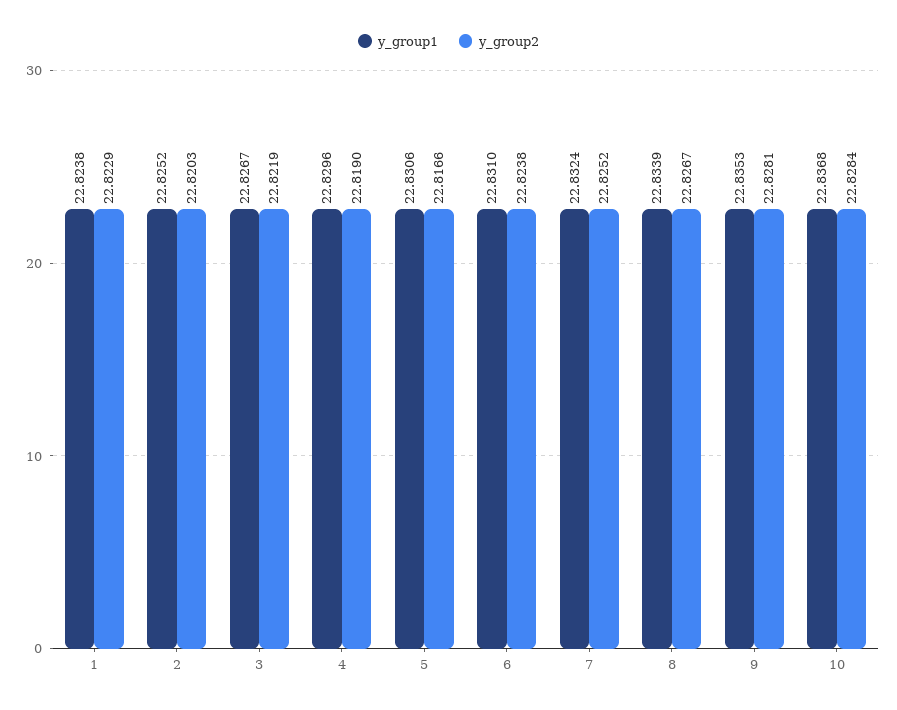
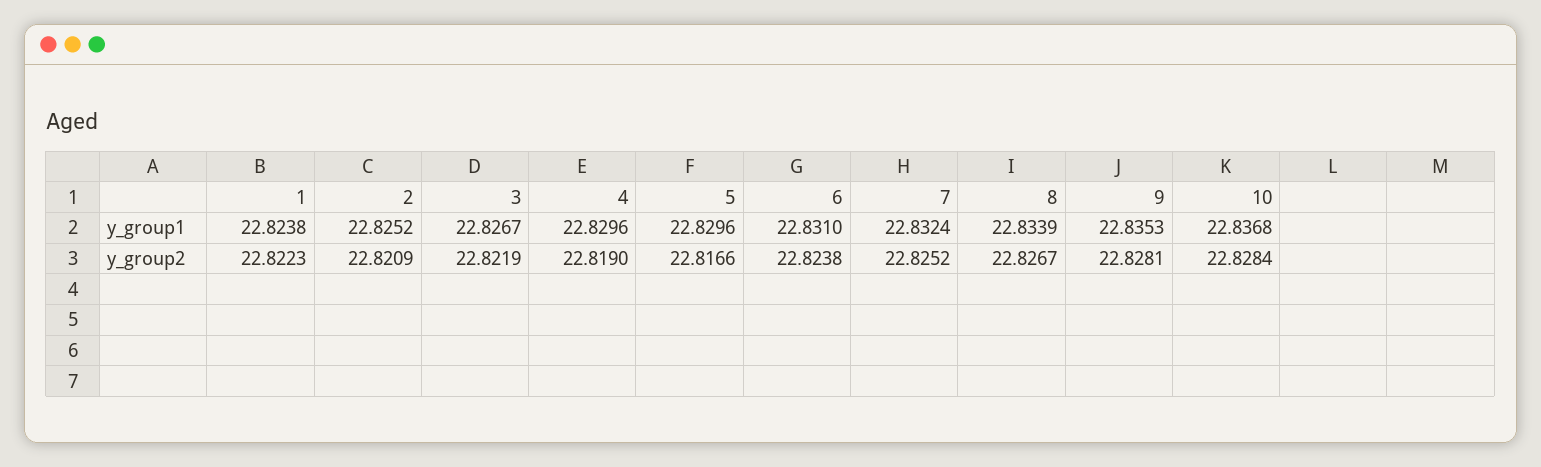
  {
    "y_group1": {
      "1": 22.8238,
      "2": 22.8252,
      "3": 22.8267,
      "4": 22.8296,
-     "5": 22.8306,
+     "5": 22.8296,
      "6": 22.831,
      "7": 22.8324,
      "8": 22.8339,
      "9": 22.8353,
      "10": 22.8368
    },
    "y_group2": {
-     "1": 22.8229,
+     "1": 22.8223,
-     "2": 22.8203,
+     "2": 22.8209,
      "3": 22.8219,
      "4": 22.819,
      "5": 22.8166,
      "6": 22.8238,
      "7": 22.8252,
      "8": 22.8267,
      "9": 22.8281,
      "10": 22.8284
    }
  }

